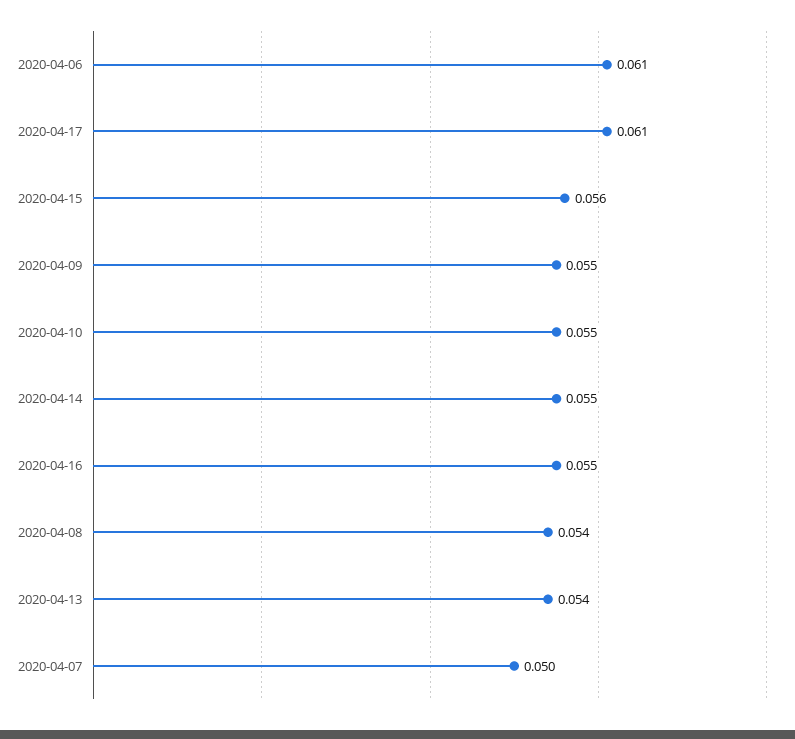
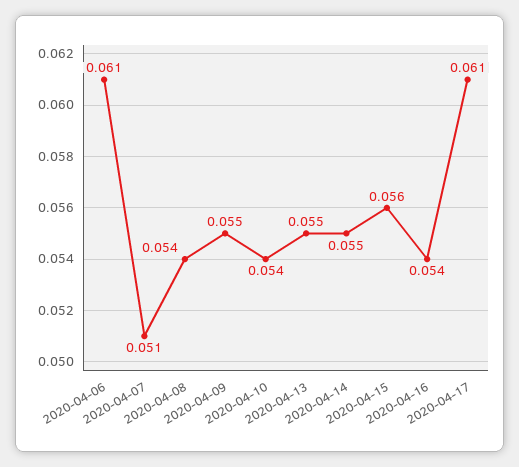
  {
    "2020-04-06": 0.061,
    "2020-04-17": 0.061,
    "2020-04-15": 0.056,
    "2020-04-09": 0.055,
-   "2020-04-10": 0.055,
+   "2020-04-10": 0.054,
    "2020-04-14": 0.055,
-   "2020-04-16": 0.055,
+   "2020-04-16": 0.054,
    "2020-04-08": 0.054,
-   "2020-04-13": 0.054,
+   "2020-04-13": 0.055,
-   "2020-04-07": 0.05
+   "2020-04-07": 0.051
  }

